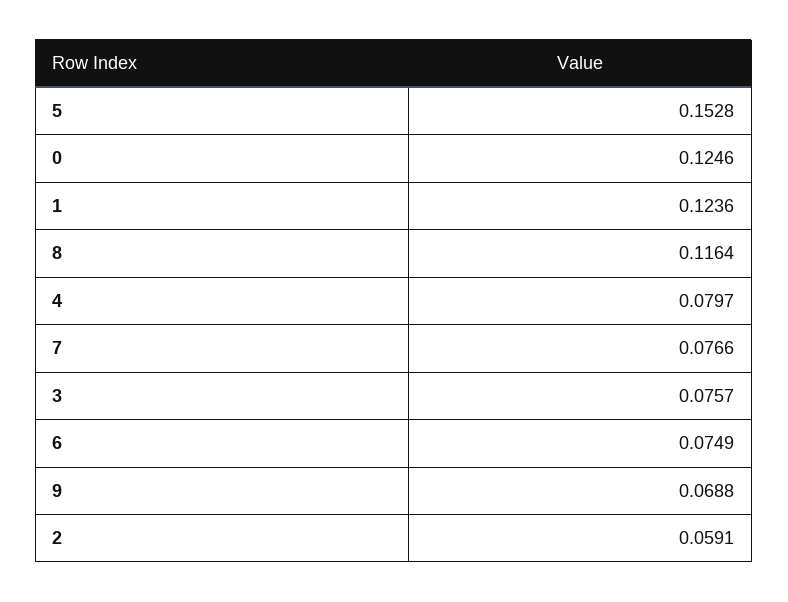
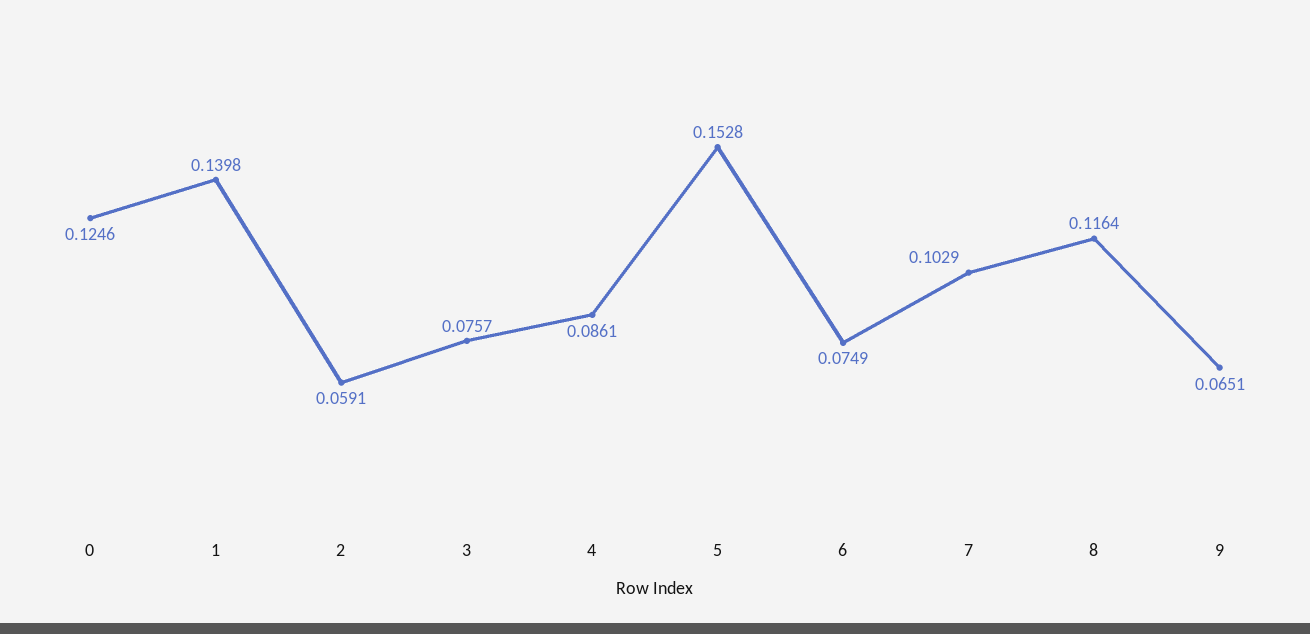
  {
    "5": 0.1528,
    "0": 0.1246,
-   "1": 0.1236,
+   "1": 0.1398,
    "8": 0.1164,
-   "4": 0.0797,
+   "4": 0.0861,
-   "7": 0.0766,
+   "7": 0.1029,
    "3": 0.0757,
    "6": 0.0749,
-   "9": 0.0688,
+   "9": 0.0651,
    "2": 0.0591
  }

